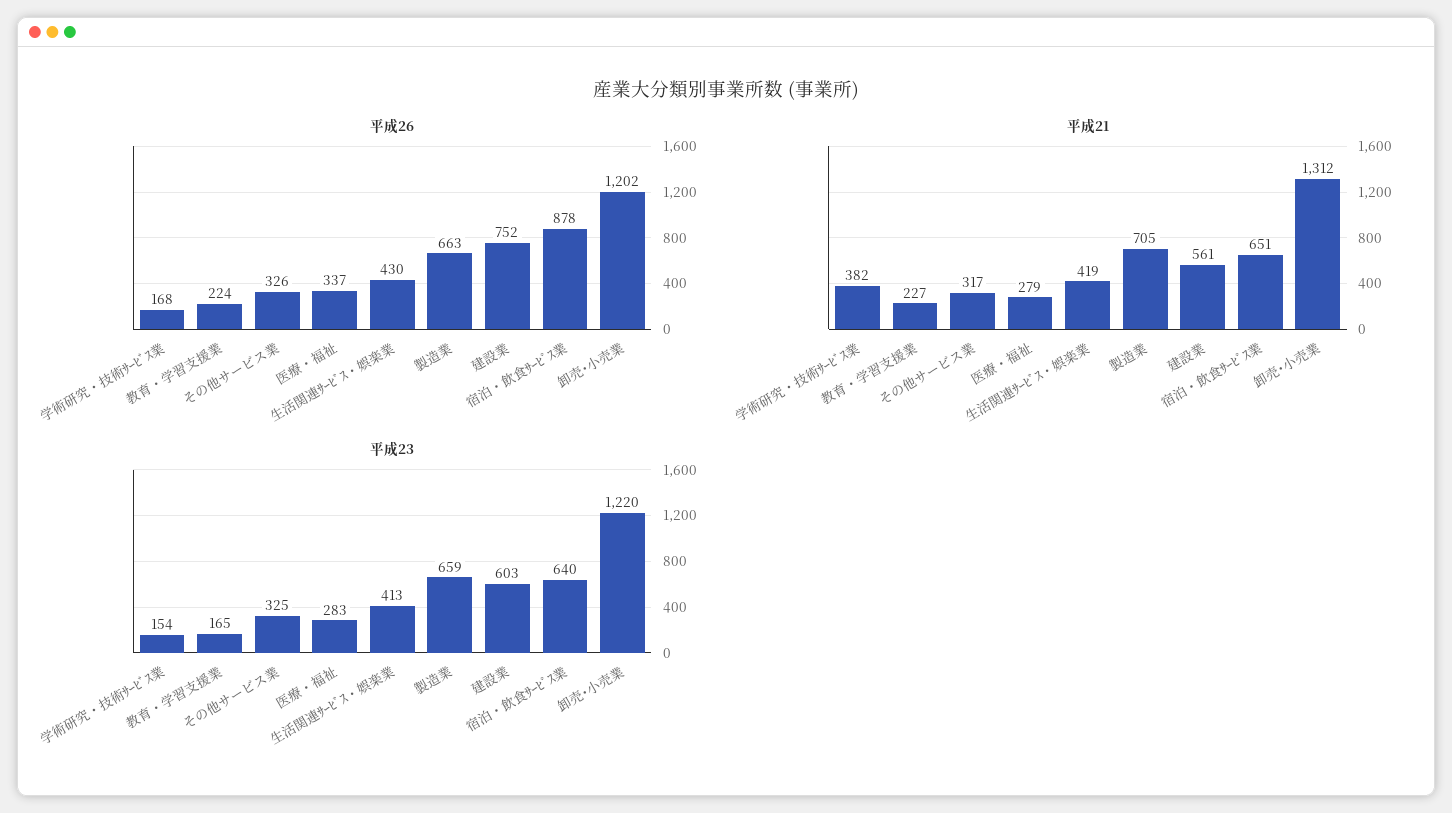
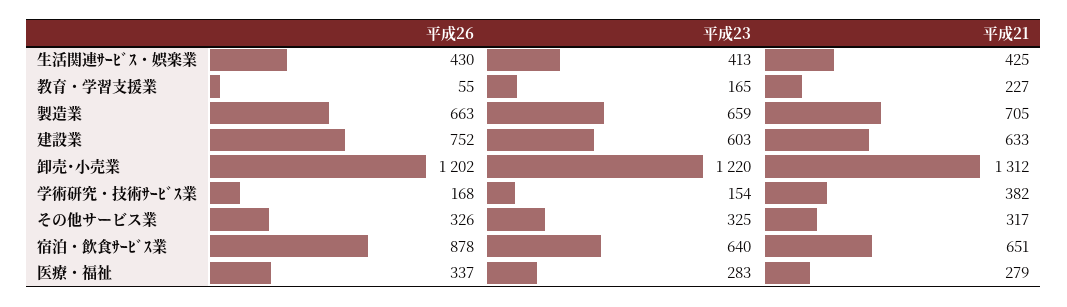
  {
    "平成26": {
      "学術研究・技術ｻｰﾋﾞｽ業": 168,
-     "教育・学習支援業": 224,
+     "教育・学習支援業": 55,
      "その他サービス業": 326,
      "医療・福祉": 337,
      "生活関連ｻｰﾋﾞｽ・娯楽業": 430,
      "製造業": 663,
      "建設業": 752,
      "宿泊・飲食ｻｰﾋﾞｽ業": 878,
      "卸売･小売業": 1202
    },
    "平成21": {
      "学術研究・技術ｻｰﾋﾞｽ業": 382,
      "教育・学習支援業": 227,
      "その他サービス業": 317,
      "医療・福祉": 279,
-     "生活関連ｻｰﾋﾞｽ・娯楽業": 419,
+     "生活関連ｻｰﾋﾞｽ・娯楽業": 425,
      "製造業": 705,
-     "建設業": 561,
+     "建設業": 633,
      "宿泊・飲食ｻｰﾋﾞｽ業": 651,
      "卸売･小売業": 1312
    },
    "平成23": {
      "学術研究・技術ｻｰﾋﾞｽ業": 154,
      "教育・学習支援業": 165,
      "その他サービス業": 325,
      "医療・福祉": 283,
      "生活関連ｻｰﾋﾞｽ・娯楽業": 413,
      "製造業": 659,
      "建設業": 603,
      "宿泊・飲食ｻｰﾋﾞｽ業": 640,
      "卸売･小売業": 1220
    }
  }

